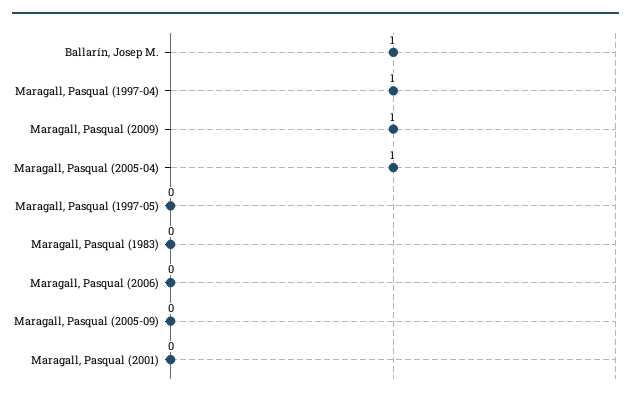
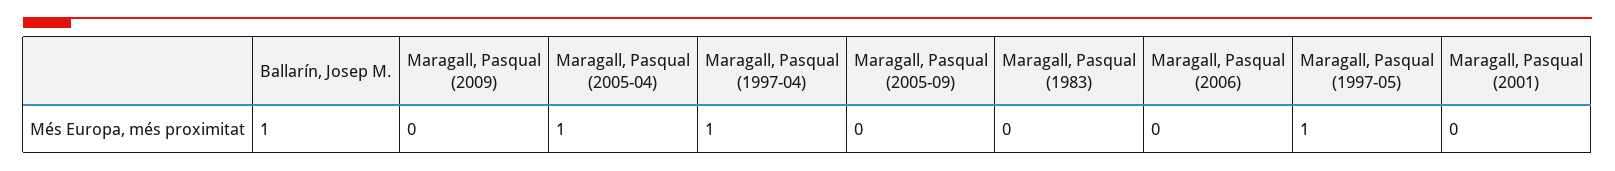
  {
    "Ballarín, Josep M.": 1,
    "Maragall, Pasqual (1997-04)": 1,
-   "Maragall, Pasqual (2009)": 1,
+   "Maragall, Pasqual (2009)": 0,
    "Maragall, Pasqual (2005-04)": 1,
-   "Maragall, Pasqual (1997-05)": 0,
+   "Maragall, Pasqual (1997-05)": 1,
    "Maragall, Pasqual (1983)": 0,
    "Maragall, Pasqual (2006)": 0,
    "Maragall, Pasqual (2005-09)": 0,
    "Maragall, Pasqual (2001)": 0
  }

